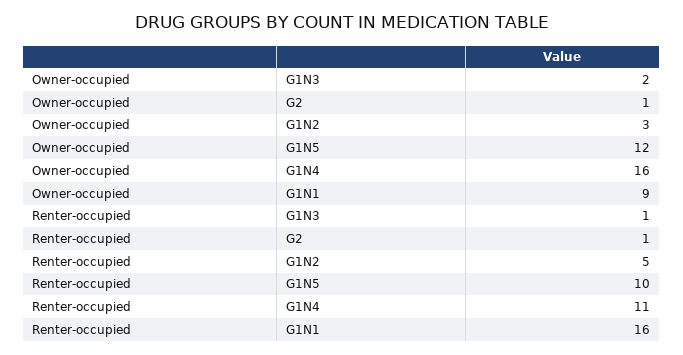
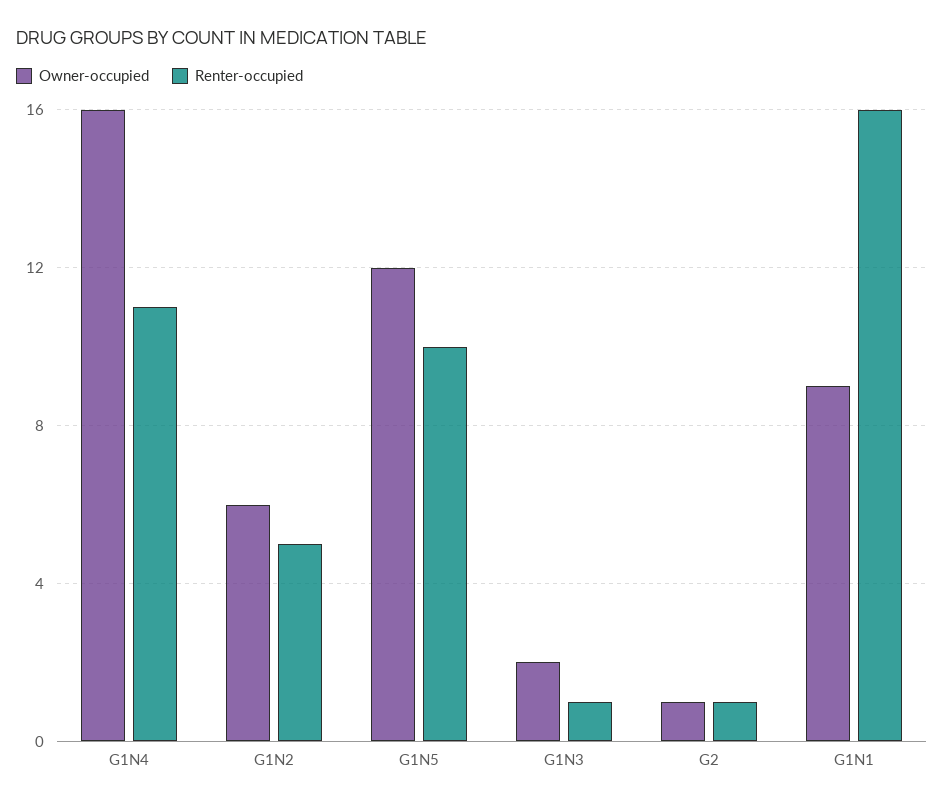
  {
    "Owner-occupied": {
      "G1N3": 2,
      "G2": 1,
-     "G1N2": 3,
+     "G1N2": 6,
      "G1N5": 12,
      "G1N4": 16,
      "G1N1": 9
    },
    "Renter-occupied": {
      "G1N3": 1,
      "G2": 1,
      "G1N2": 5,
      "G1N5": 10,
      "G1N4": 11,
      "G1N1": 16
    }
  }

